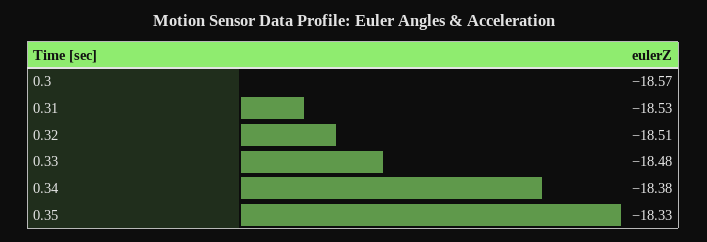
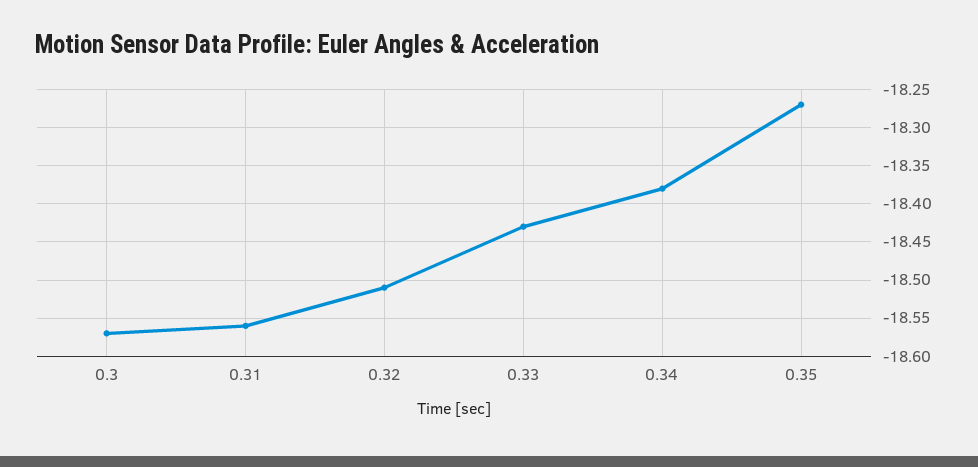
  {
    "0.3": -18.57,
-   "0.31": -18.53,
+   "0.31": -18.56,
    "0.32": -18.51,
-   "0.33": -18.48,
+   "0.33": -18.43,
    "0.34": -18.38,
-   "0.35": -18.33
+   "0.35": -18.27
  }

